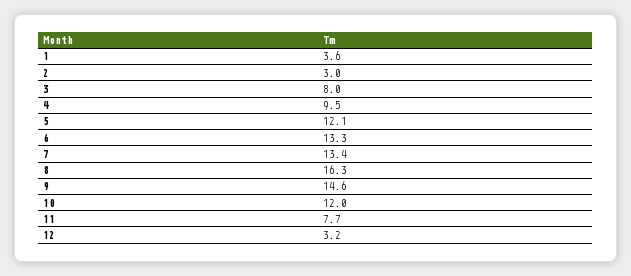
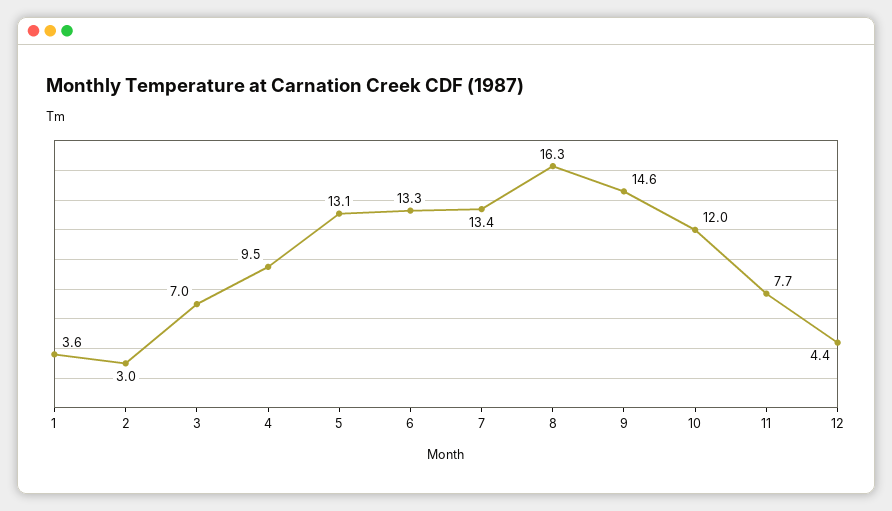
  {
    "1": 3.6,
    "2": 3,
-   "3": 8,
+   "3": 7,
    "4": 9.5,
-   "5": 12.1,
+   "5": 13.1,
    "6": 13.3,
    "7": 13.4,
    "8": 16.3,
    "9": 14.6,
    "10": 12,
    "11": 7.7,
-   "12": 3.2
+   "12": 4.4
  }

